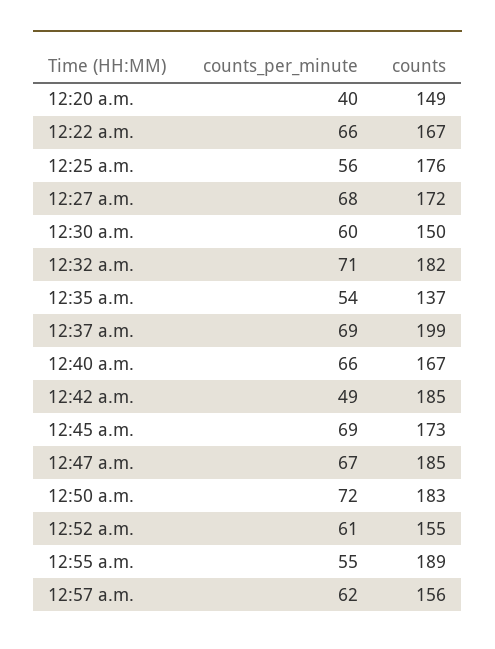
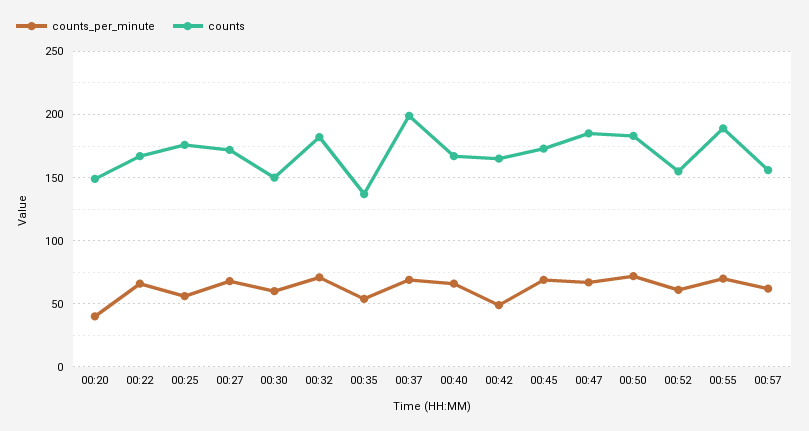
  {
    "counts_per_minute": {
      "12:20 a.m.": 40,
      "12:22 a.m.": 66,
      "12:25 a.m.": 56,
      "12:27 a.m.": 68,
      "12:30 a.m.": 60,
      "12:32 a.m.": 71,
      "12:35 a.m.": 54,
      "12:37 a.m.": 69,
      "12:40 a.m.": 66,
      "12:42 a.m.": 49,
      "12:45 a.m.": 69,
      "12:47 a.m.": 67,
      "12:50 a.m.": 72,
      "12:52 a.m.": 61,
-     "12:55 a.m.": 55,
+     "12:55 a.m.": 70,
      "12:57 a.m.": 62
    },
    "counts": {
      "12:20 a.m.": 149,
      "12:22 a.m.": 167,
      "12:25 a.m.": 176,
      "12:27 a.m.": 172,
      "12:30 a.m.": 150,
      "12:32 a.m.": 182,
      "12:35 a.m.": 137,
      "12:37 a.m.": 199,
      "12:40 a.m.": 167,
-     "12:42 a.m.": 185,
+     "12:42 a.m.": 165,
      "12:45 a.m.": 173,
      "12:47 a.m.": 185,
      "12:50 a.m.": 183,
      "12:52 a.m.": 155,
      "12:55 a.m.": 189,
      "12:57 a.m.": 156
    }
  }

